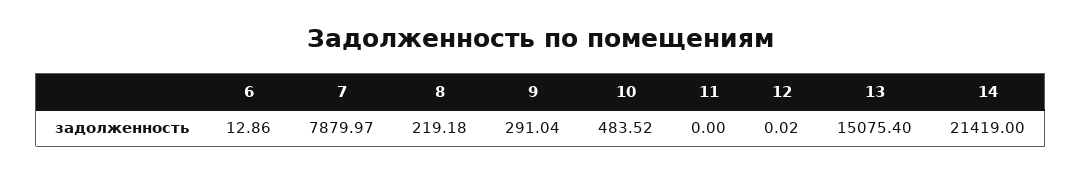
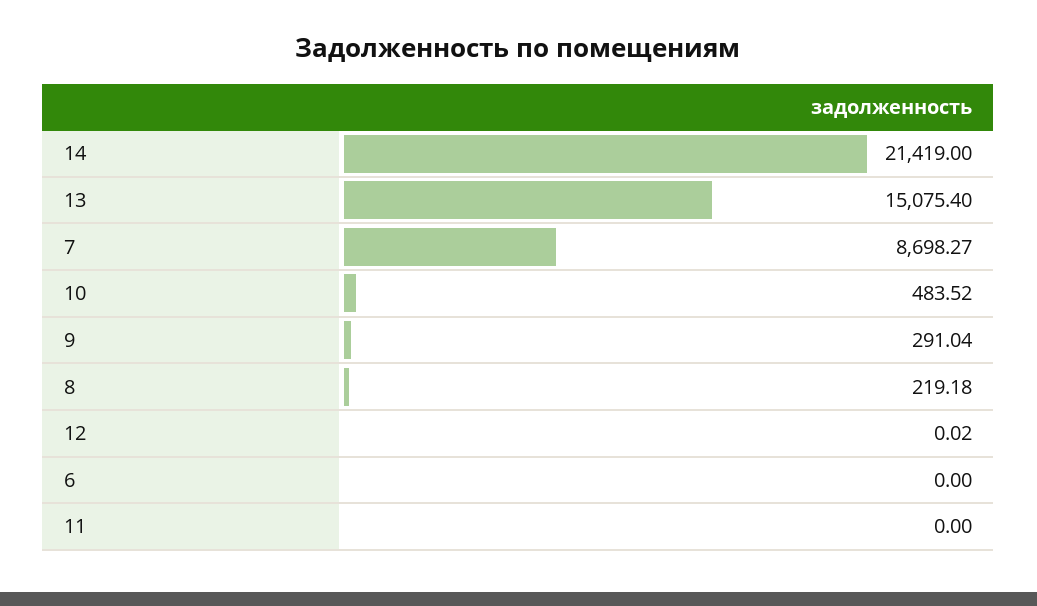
  {
-   "6": 12.86,
+   "6": 0,
-   "7": 7879.97,
+   "7": 8698.27,
    "8": 219.18,
    "9": 291.04,
    "10": 483.52,
    "11": 0,
    "12": 0.02,
    "13": 15075.4,
    "14": 21419
  }

